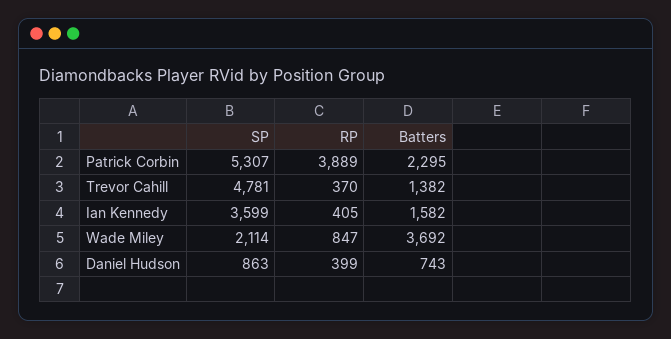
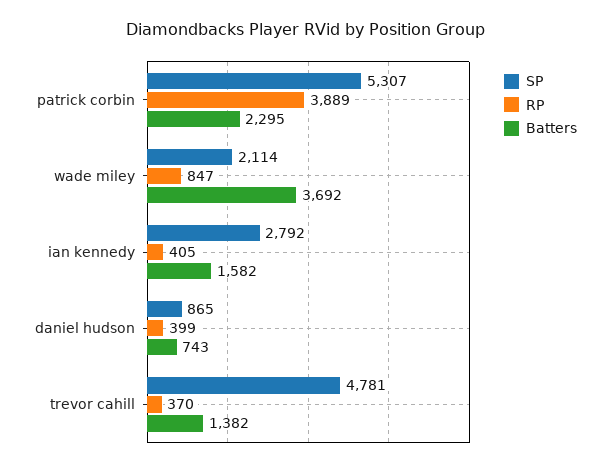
  {
    "SP": {
      "Patrick Corbin": 5307,
      "Trevor Cahill": 4781,
-     "Ian Kennedy": 3599,
+     "Ian Kennedy": 2792,
      "Wade Miley": 2114,
-     "Daniel Hudson": 863
+     "Daniel Hudson": 865
    },
    "RP": {
      "Patrick Corbin": 3889,
      "Trevor Cahill": 370,
      "Ian Kennedy": 405,
      "Wade Miley": 847,
      "Daniel Hudson": 399
    },
    "Batters": {
      "Patrick Corbin": 2295,
      "Trevor Cahill": 1382,
      "Ian Kennedy": 1582,
      "Wade Miley": 3692,
      "Daniel Hudson": 743
    }
  }

